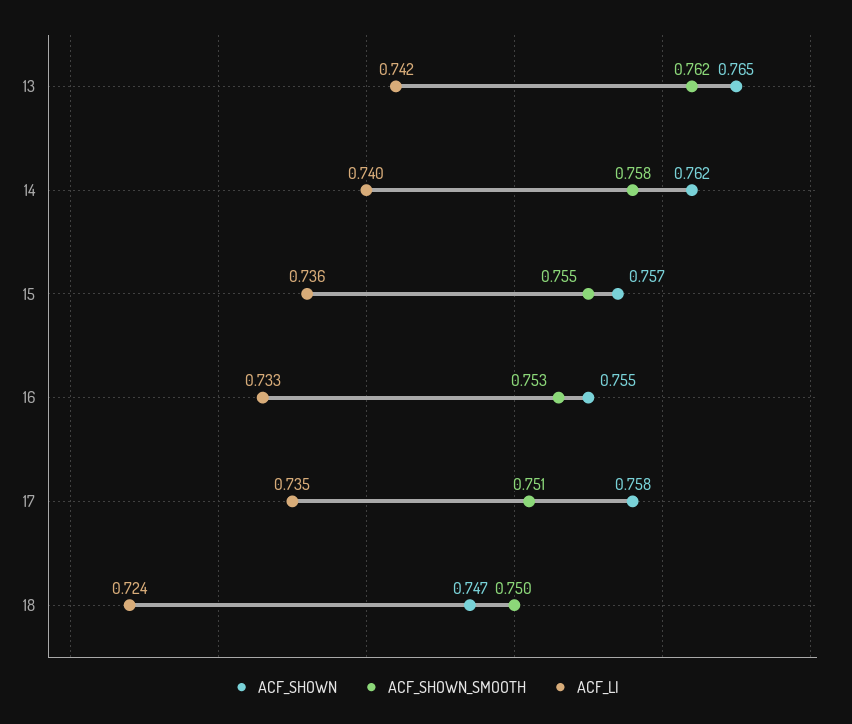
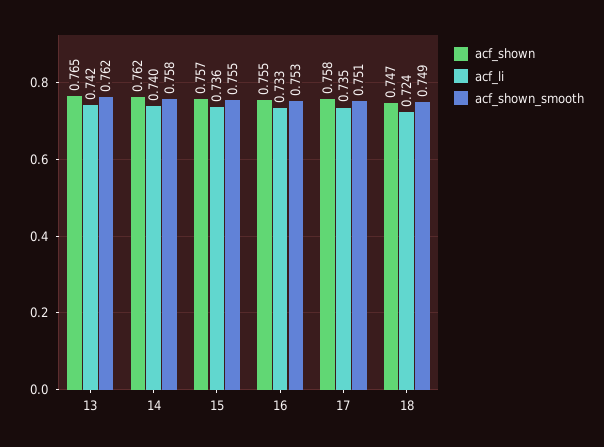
  {
    "ACF_SHOWN": {
      "13": 0.765,
      "14": 0.762,
      "15": 0.757,
      "16": 0.755,
      "17": 0.758,
      "18": 0.747
    },
    "ACF_SHOWN_SMOOTH": {
      "13": 0.762,
      "14": 0.758,
      "15": 0.755,
      "16": 0.753,
      "17": 0.751,
-     "18": 0.75
+     "18": 0.749
    },
    "ACF_LI": {
      "13": 0.742,
      "14": 0.74,
      "15": 0.736,
      "16": 0.733,
      "17": 0.735,
      "18": 0.724
    }
  }

